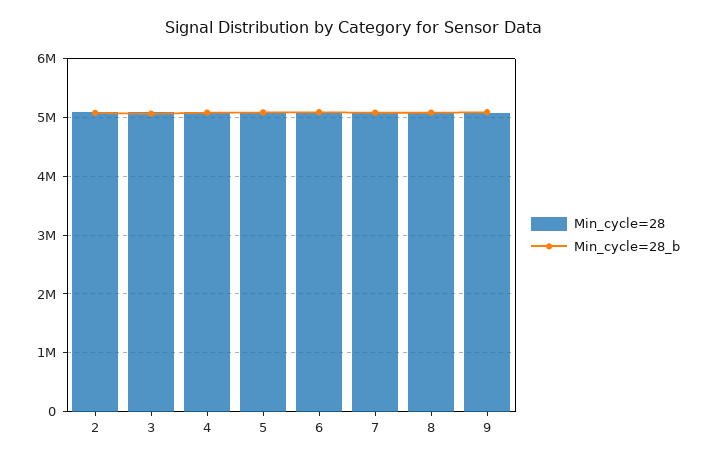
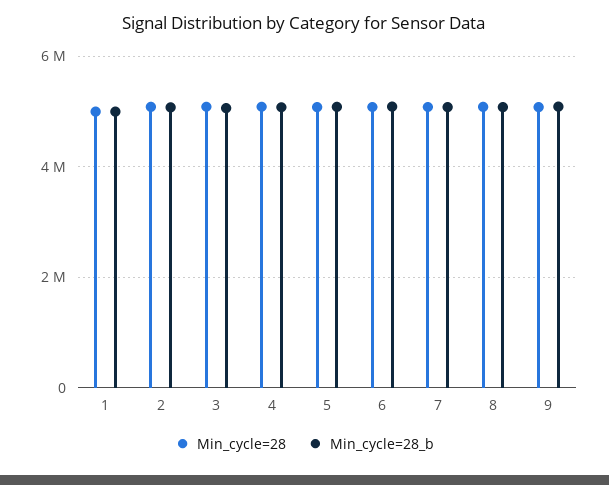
  {
    "Min_cycle=28": {
      "2": 5000000,
      "3": 5000000,
      "4": 5000000,
      "5": 5000000,
      "6": 5000000,
      "7": 5000000,
      "8": 5000000,
-     "9": 5000000
+     "9": 5000000,
+     "1": 5000000
    },
    "Min_cycle=28_b": {
      "2": 5000000,
      "3": 5000000,
      "4": 5000000,
      "5": 5000000,
      "6": 5000000,
      "7": 5000000,
      "8": 5000000,
-     "9": 5000000
+     "9": 5000000,
+     "1": 5000000
    }
  }

